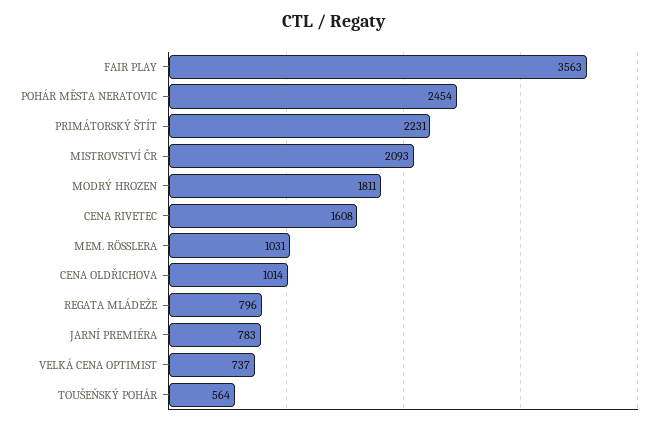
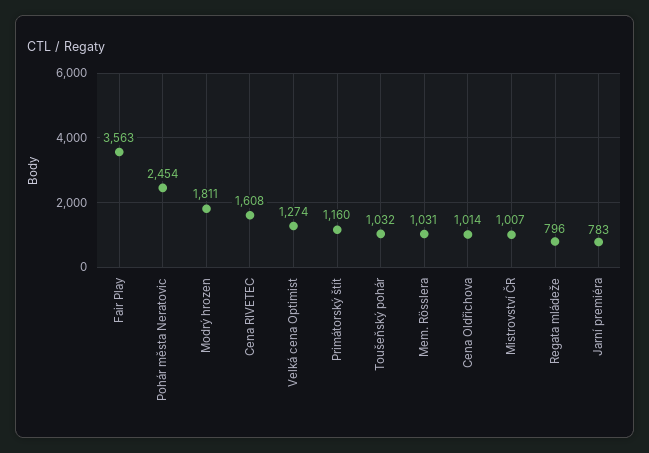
  {
    "FAIR PLAY": 3563,
    "POHÁR MĚSTA NERATOVIC": 2454,
-   "PRIMÁTORSKÝ ŠTÍT": 2231,
+   "PRIMÁTORSKÝ ŠTÍT": 1160,
-   "MISTROVSTVÍ ČR": 2093,
+   "MISTROVSTVÍ ČR": 1007,
    "MODRÝ HROZEN": 1811,
    "CENA RIVETEC": 1608,
    "MEM. RÖSSLERA": 1031,
    "CENA OLDŘICHOVA": 1014,
    "REGATA MLÁDEŽE": 796,
    "JARNÍ PREMIÉRA": 783,
-   "VELKÁ CENA OPTIMIST": 737,
+   "VELKÁ CENA OPTIMIST": 1274,
-   "TOUŠEŇSKÝ POHÁR": 564
+   "TOUŠEŇSKÝ POHÁR": 1032
  }

